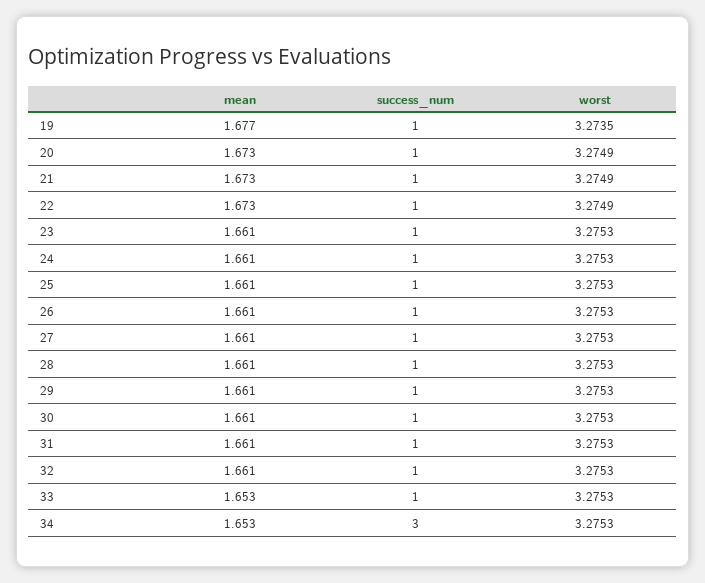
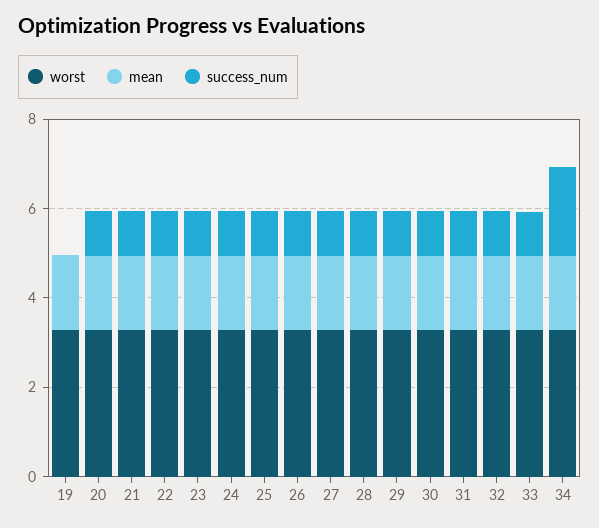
  {
    "mean": {
      "19": 1.677,
      "20": 1.673,
      "21": 1.673,
      "22": 1.673,
      "23": 1.661,
      "24": 1.661,
      "25": 1.661,
      "26": 1.661,
      "27": 1.661,
      "28": 1.661,
      "29": 1.661,
      "30": 1.661,
      "31": 1.661,
      "32": 1.661,
      "33": 1.653,
      "34": 1.653
    },
    "success_num": {
-     "19": 1,
+     "19": 0,
      "20": 1,
      "21": 1,
      "22": 1,
      "23": 1,
      "24": 1,
      "25": 1,
      "26": 1,
      "27": 1,
      "28": 1,
      "29": 1,
      "30": 1,
      "31": 1,
      "32": 1,
      "33": 1,
-     "34": 3
+     "34": 2
    },
    "worst": {
      "19": 3.2735,
      "20": 3.2749,
      "21": 3.2749,
      "22": 3.2749,
      "23": 3.2753,
      "24": 3.2753,
      "25": 3.2753,
      "26": 3.2753,
      "27": 3.2753,
      "28": 3.2753,
      "29": 3.2753,
      "30": 3.2753,
      "31": 3.2753,
      "32": 3.2753,
      "33": 3.2753,
      "34": 3.2753
    }
  }

